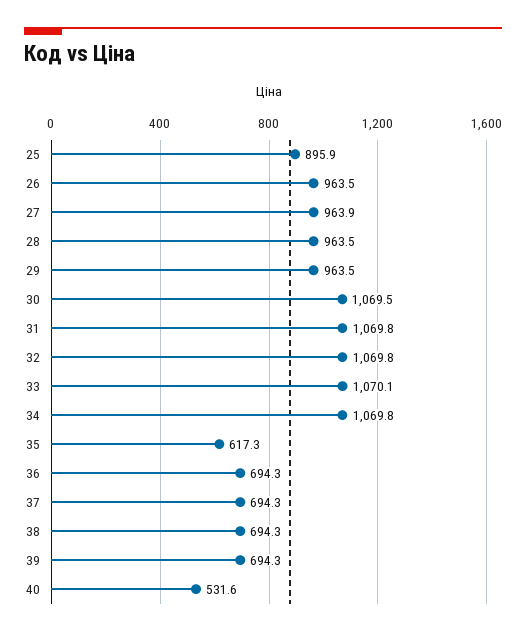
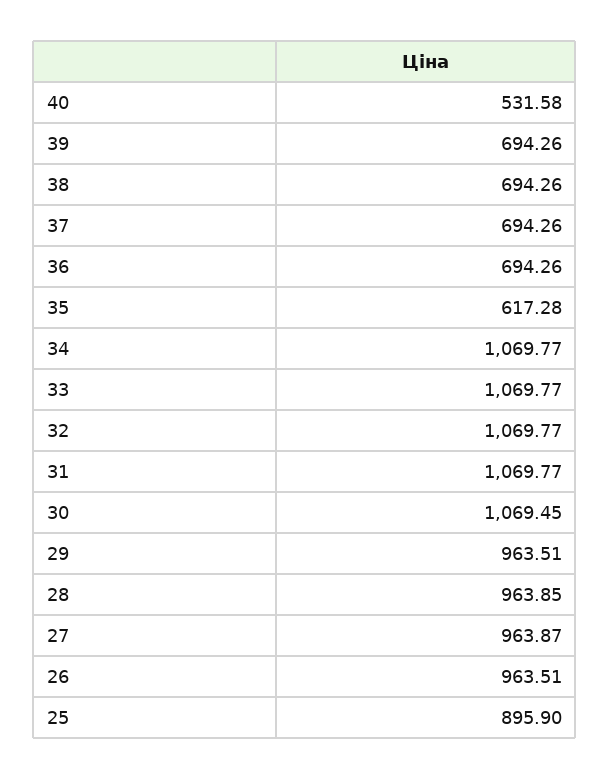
  {
    "25": 895.9,
    "26": 963.51,
    "27": 963.87,
-   "28": 963.5,
+   "28": 963.85,
    "29": 963.51,
    "30": 1069.45,
    "31": 1069.77,
    "32": 1069.77,
-   "33": 1070.1,
+   "33": 1069.77,
    "34": 1069.77,
    "35": 617.28,
    "36": 694.26,
    "37": 694.26,
    "38": 694.26,
    "39": 694.26,
    "40": 531.58
  }

